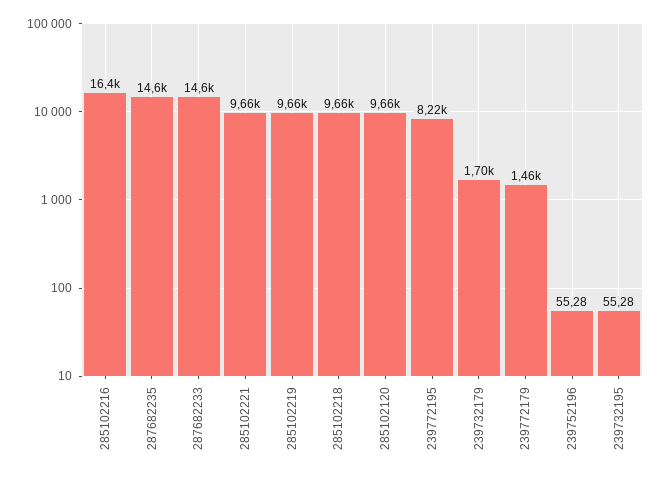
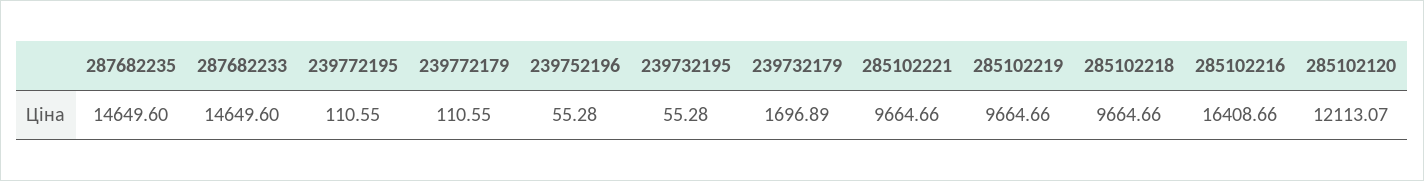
  {
    "285102216": 16408.66,
    "287682235": 14649.6,
    "287682233": 14649.6,
    "285102221": 9664.66,
    "285102219": 9664.66,
    "285102218": 9664.66,
-   "285102120": 9660,
+   "285102120": 12113.07,
-   "239772195": 8220,
+   "239772195": 110.55,
    "239732179": 1696.89,
-   "239772179": 1460,
+   "239772179": 110.55,
    "239752196": 55.28,
    "239732195": 55.28
  }

